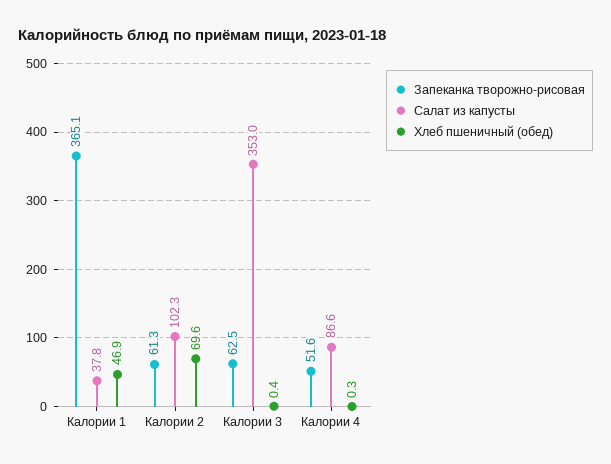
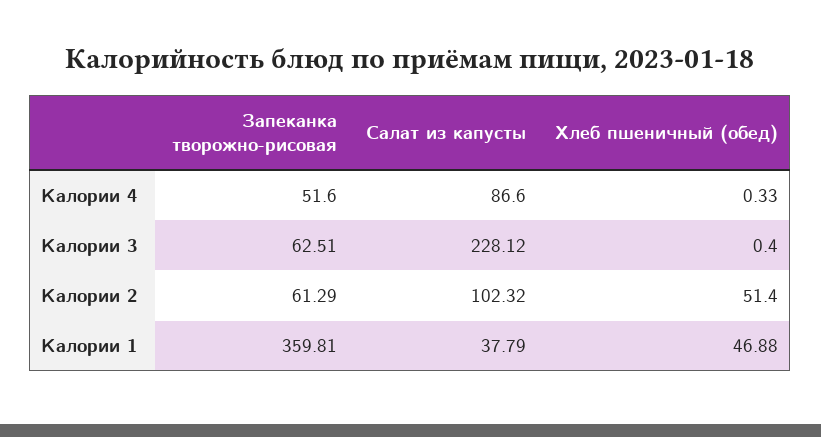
  {
    "Запеканка творожно-рисовая": {
-     "Калории 1": 365.1,
+     "Калории 1": 359.81,
      "Калории 2": 61.29,
      "Калории 3": 62.51,
      "Калории 4": 51.6
    },
    "Салат из капусты": {
      "Калории 1": 37.79,
      "Калории 2": 102.32,
-     "Калории 3": 353,
+     "Калории 3": 228.12,
      "Калории 4": 86.6
    },
    "Хлеб пшеничный (обед)": {
      "Калории 1": 46.88,
-     "Калории 2": 69.6,
+     "Калории 2": 51.4,
      "Калории 3": 0.4,
      "Калории 4": 0.33
    }
  }

